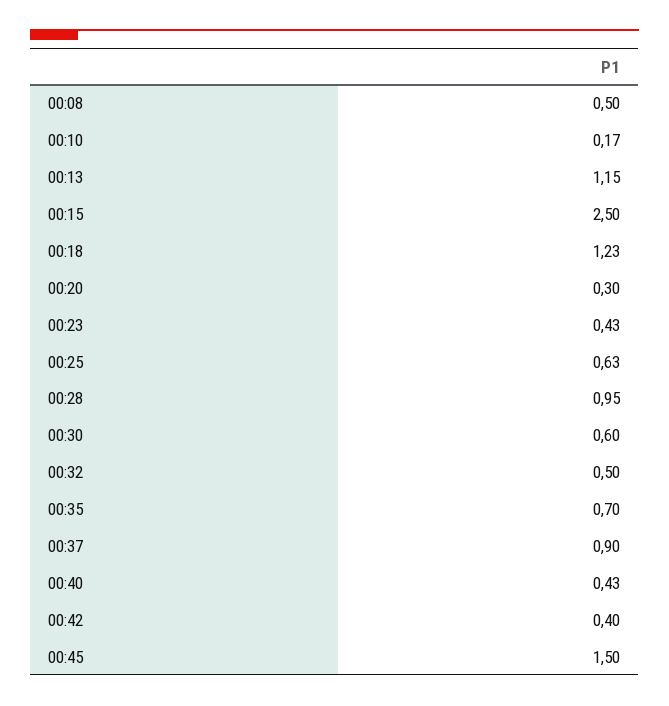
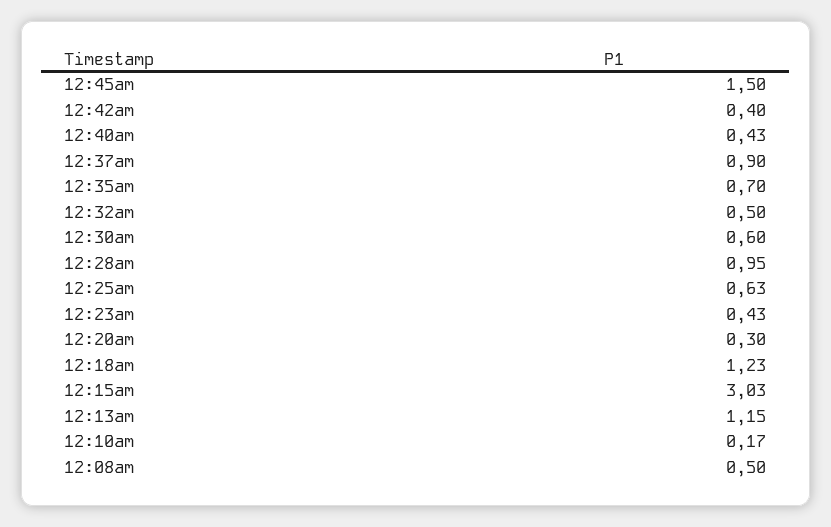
  {
    "00:08": 0.5,
    "00:10": 0.17,
    "00:13": 1.15,
-   "00:15": 2.5,
+   "00:15": 3.03,
    "00:18": 1.23,
    "00:20": 0.3,
    "00:23": 0.43,
    "00:25": 0.63,
    "00:28": 0.95,
    "00:30": 0.6,
    "00:32": 0.5,
    "00:35": 0.7,
    "00:37": 0.9,
    "00:40": 0.43,
    "00:42": 0.4,
    "00:45": 1.5
  }

